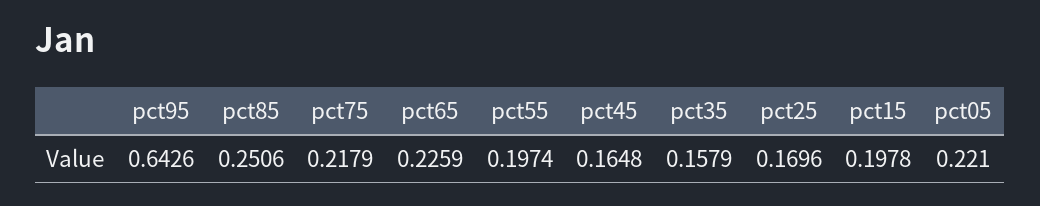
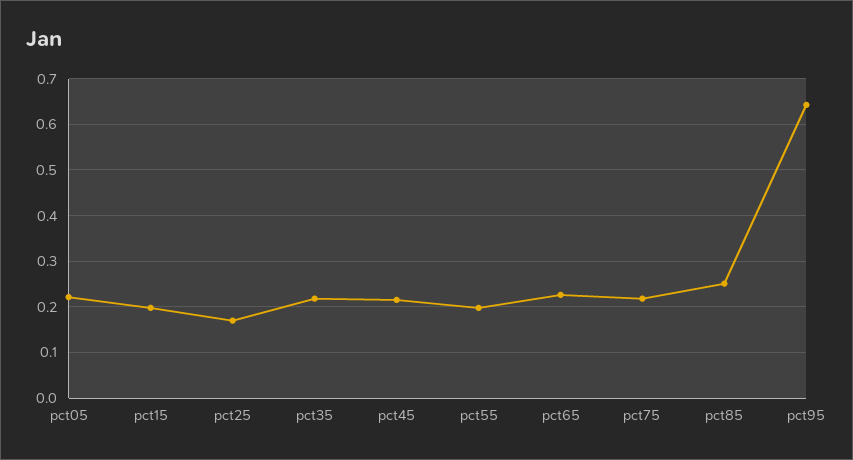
  {
    "pct95": 0.6426,
    "pct85": 0.2506,
    "pct75": 0.2179,
    "pct65": 0.2259,
    "pct55": 0.1974,
-   "pct45": 0.1648,
+   "pct45": 0.22,
-   "pct35": 0.1579,
+   "pct35": 0.22,
    "pct25": 0.1696,
    "pct15": 0.1978,
    "pct05": 0.221
  }

